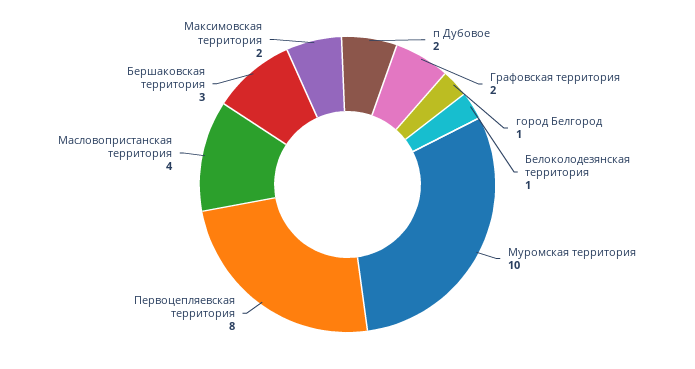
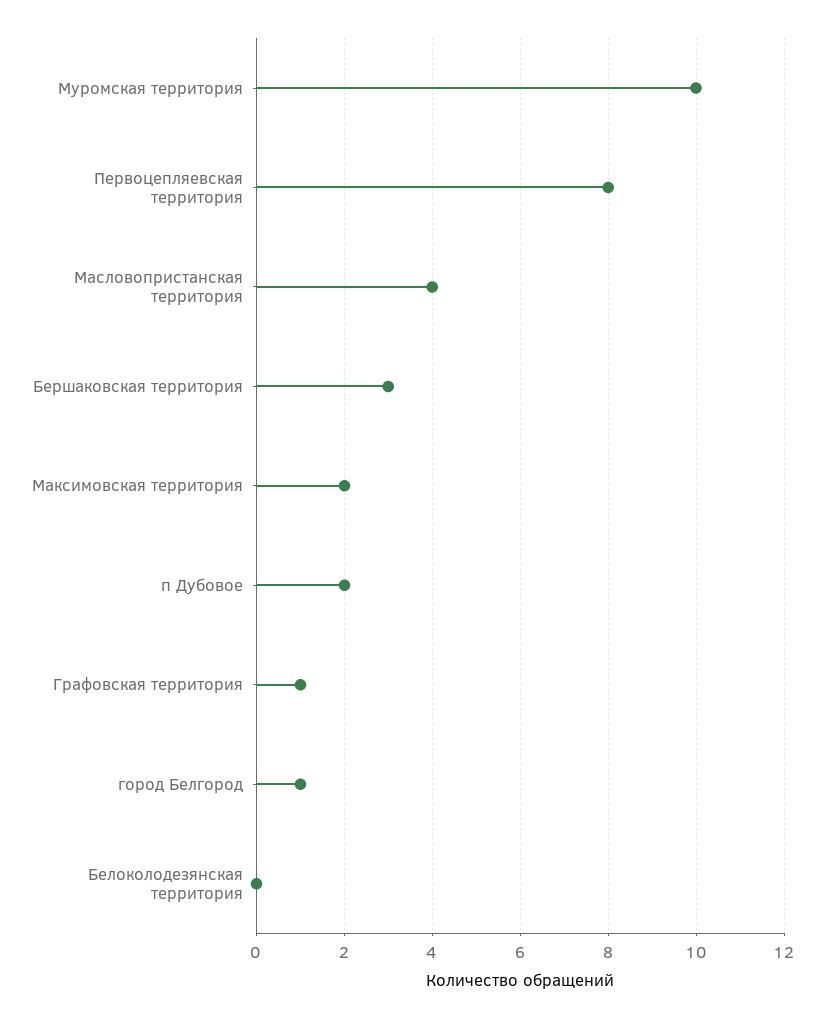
  {
    "п Дубовое": 2,
-   "Графовская территория": 2,
+   "Графовская территория": 1,
    "город Белгород": 1,
-   "Белоколодезянская территория": 1,
+   "Белоколодезянская территория": 0,
    "Муромская территория": 10,
    "Первоцепляевская территория": 8,
    "Масловопристанская территория": 4,
    "Бершаковская территория": 3,
    "Максимовская территория": 2
  }

